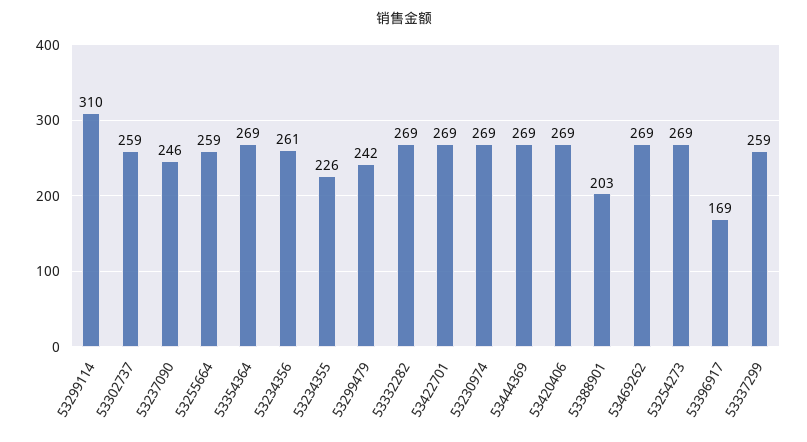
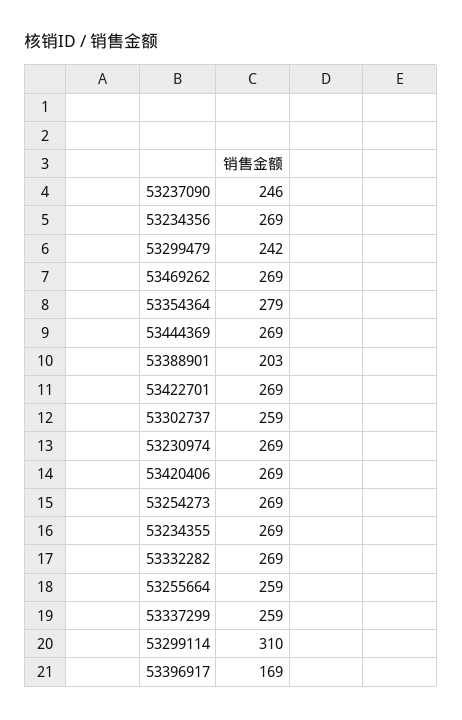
  {
    "53299114": 310,
    "53302737": 259,
    "53237090": 246,
    "53255664": 259,
-   "53354364": 269,
+   "53354364": 279,
-   "53234356": 261,
+   "53234356": 269,
-   "53234355": 226,
+   "53234355": 269,
    "53299479": 242,
    "53332282": 269,
    "53422701": 269,
    "53230974": 269,
    "53444369": 269,
    "53420406": 269,
    "53388901": 203,
    "53469262": 269,
    "53254273": 269,
    "53396917": 169,
    "53337299": 259
  }

